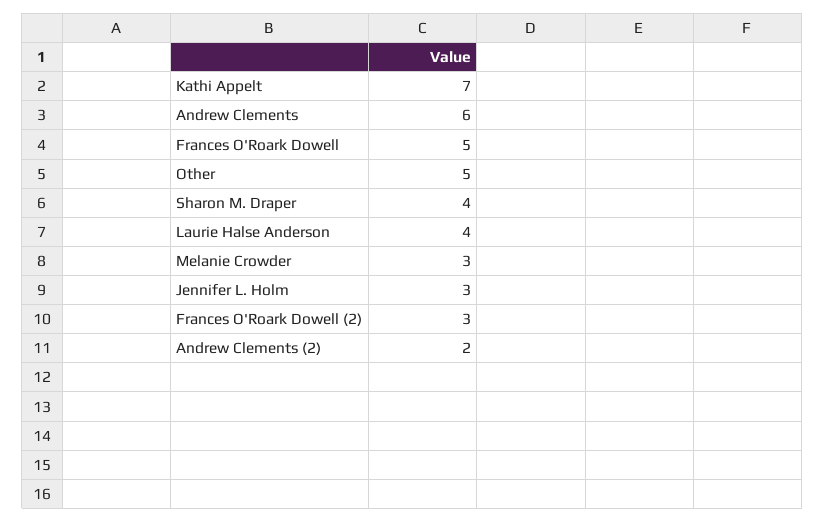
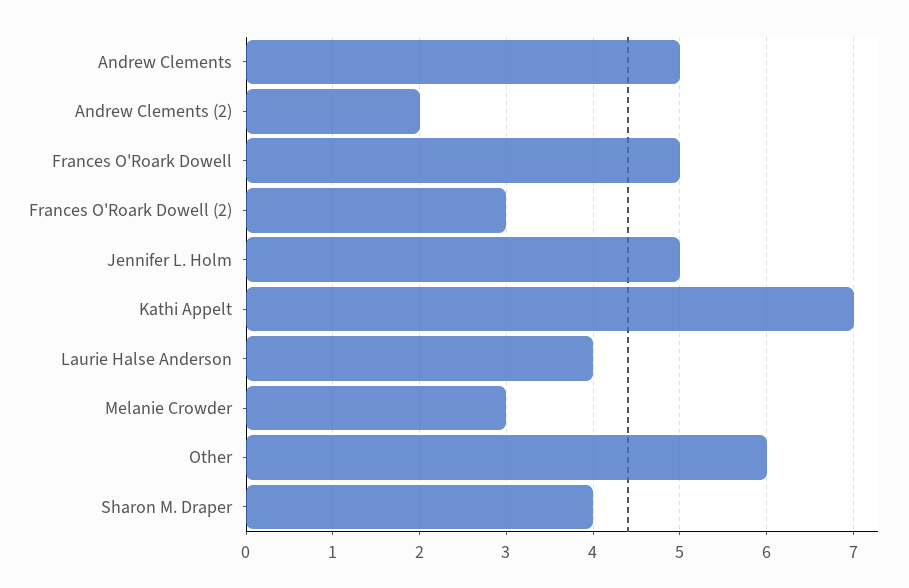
  {
    "Kathi Appelt": 7,
-   "Andrew Clements": 6,
+   "Andrew Clements": 5,
    "Frances O'Roark Dowell": 5,
-   "Other": 5,
+   "Other": 6,
    "Sharon M. Draper": 4,
    "Laurie Halse Anderson": 4,
    "Melanie Crowder": 3,
-   "Jennifer L. Holm": 3,
+   "Jennifer L. Holm": 5,
    "Frances O'Roark Dowell (2)": 3,
    "Andrew Clements (2)": 2
  }

